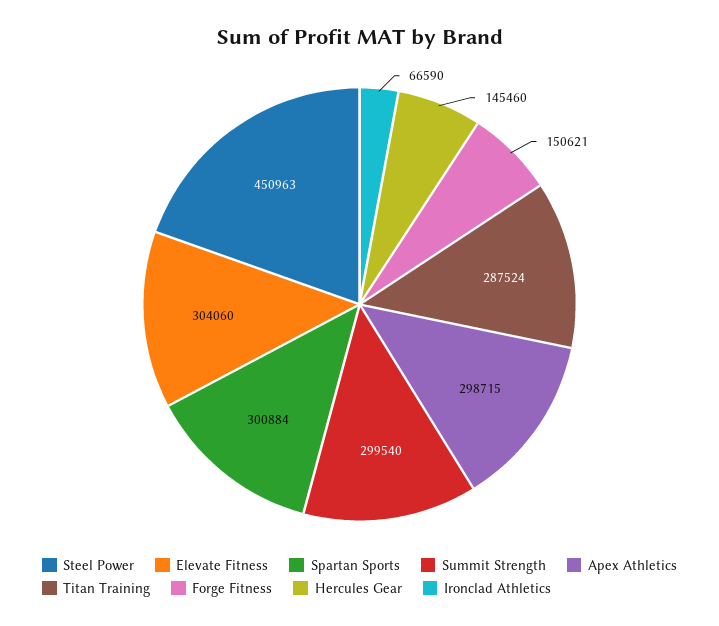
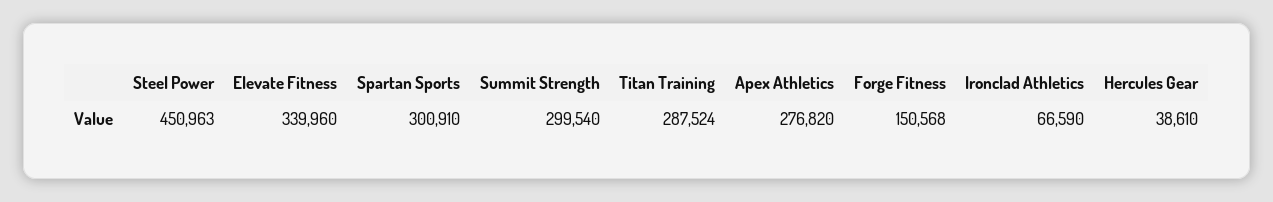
  {
    "Steel Power": 450963,
-   "Elevate Fitness": 304060,
+   "Elevate Fitness": 339960,
-   "Spartan Sports": 300884,
+   "Spartan Sports": 300910,
    "Summit Strength": 299540,
-   "Apex Athletics": 298715,
+   "Apex Athletics": 276820,
    "Titan Training": 287524,
-   "Forge Fitness": 150621,
+   "Forge Fitness": 150568,
-   "Hercules Gear": 145460,
+   "Hercules Gear": 38610,
    "Ironclad Athletics": 66590
  }

